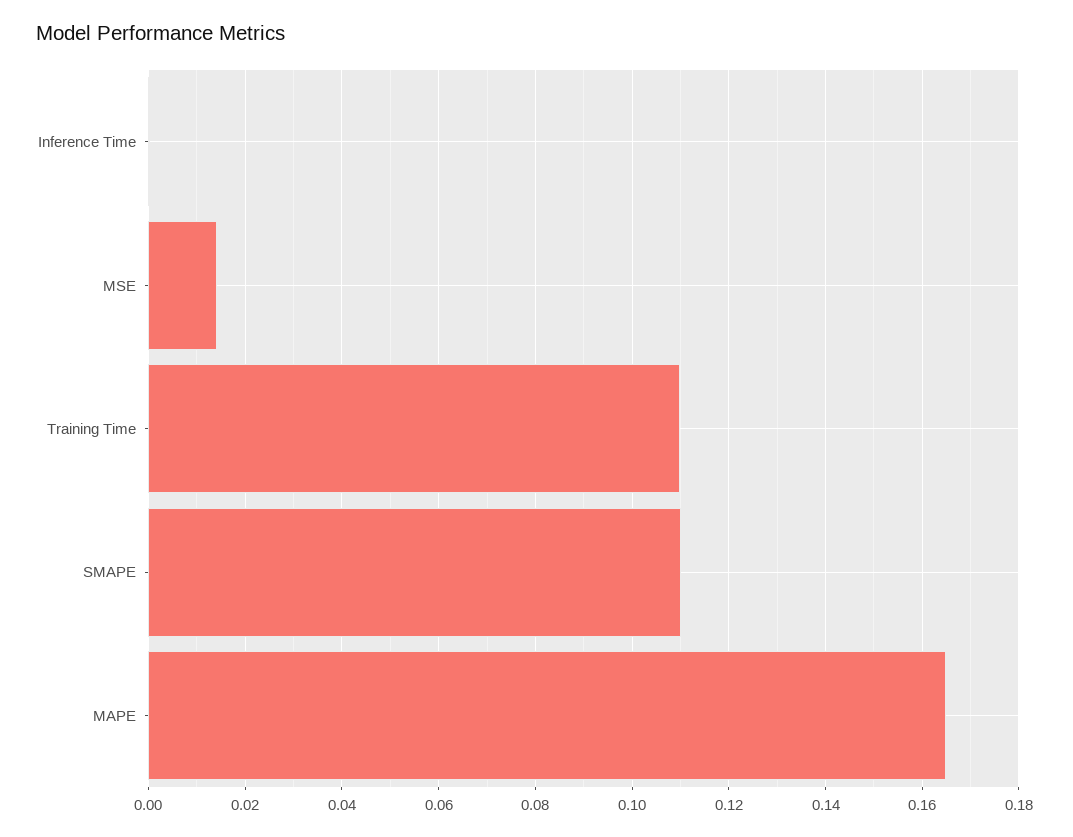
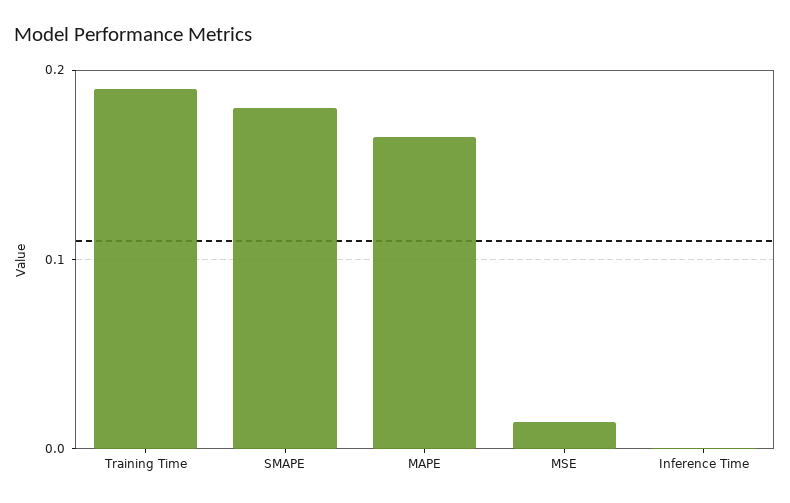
  {
    "Inference Time": 0,
    "MSE": 0.014,
-   "Training Time": 0.11,
+   "Training Time": 0.19,
-   "SMAPE": 0.11,
+   "SMAPE": 0.18,
    "MAPE": 0.164
  }

